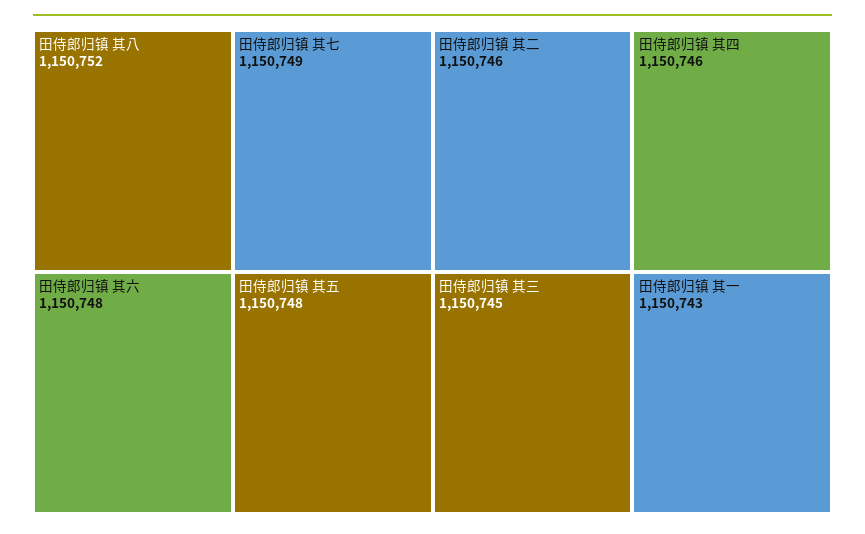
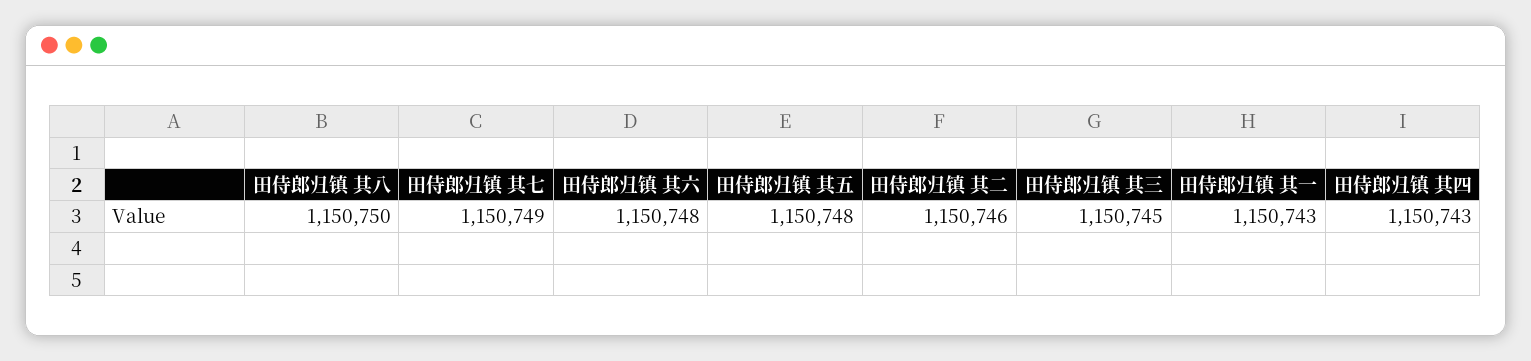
  {
-   "田侍郎归镇 其八": 1150752,
+   "田侍郎归镇 其八": 1150750,
    "田侍郎归镇 其七": 1150749,
    "田侍郎归镇 其六": 1150748,
    "田侍郎归镇 其五": 1150748,
    "田侍郎归镇 其二": 1150746,
-   "田侍郎归镇 其四": 1150746,
+   "田侍郎归镇 其四": 1150743,
    "田侍郎归镇 其三": 1150745,
    "田侍郎归镇 其一": 1150743
  }

